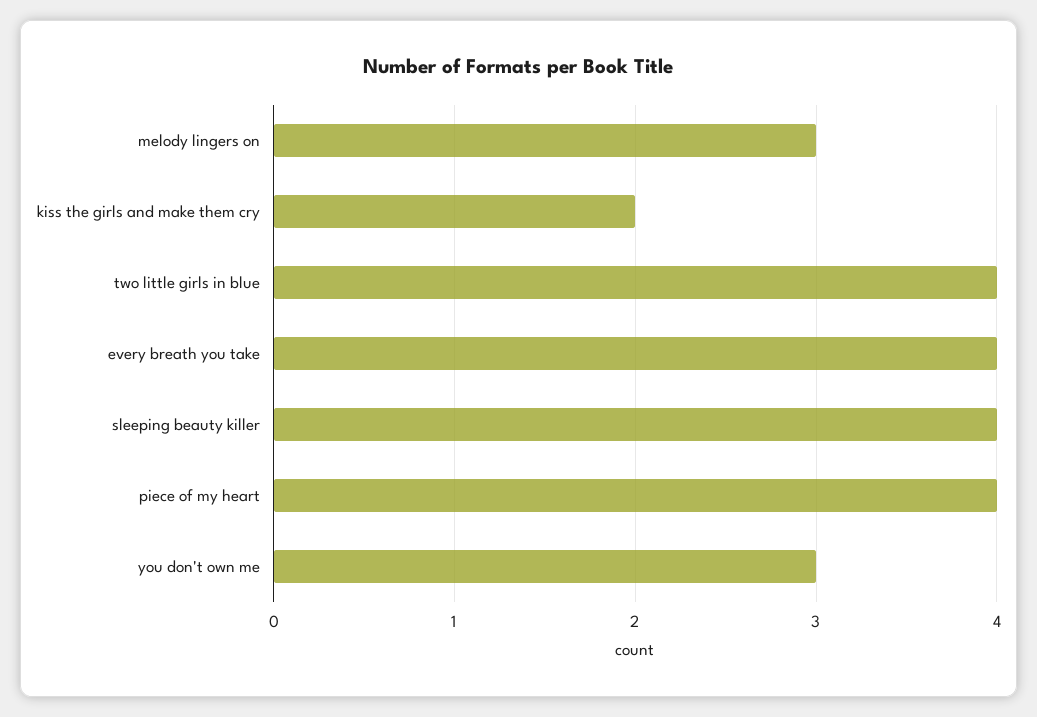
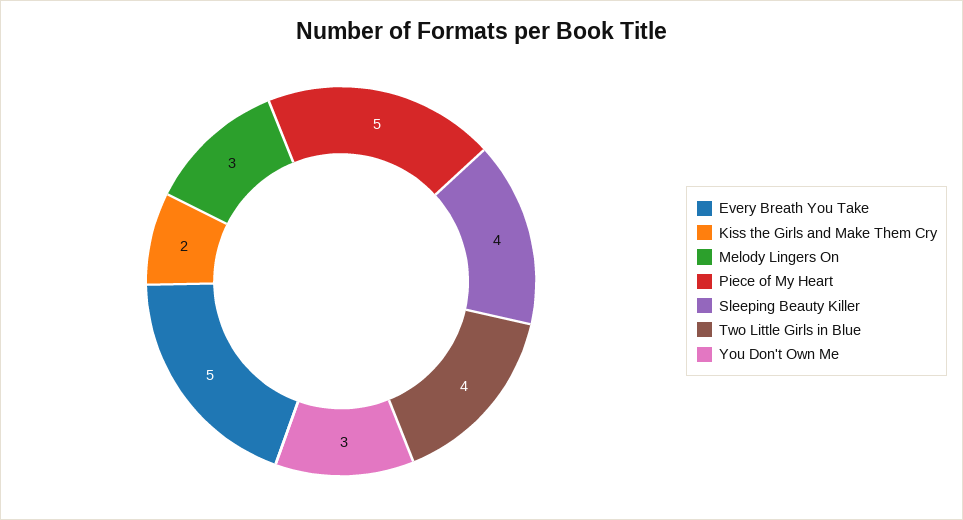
  {
    "melody lingers on": 3,
    "kiss the girls and make them cry": 2,
    "two little girls in blue": 4,
-   "every breath you take": 4,
+   "every breath you take": 5,
    "sleeping beauty killer": 4,
-   "piece of my heart": 4,
+   "piece of my heart": 5,
    "you don't own me": 3
  }

